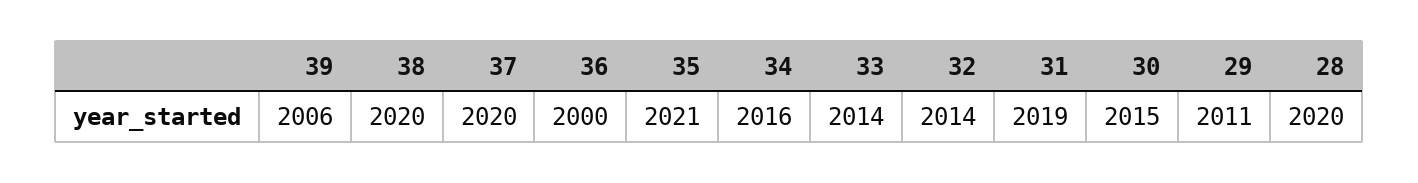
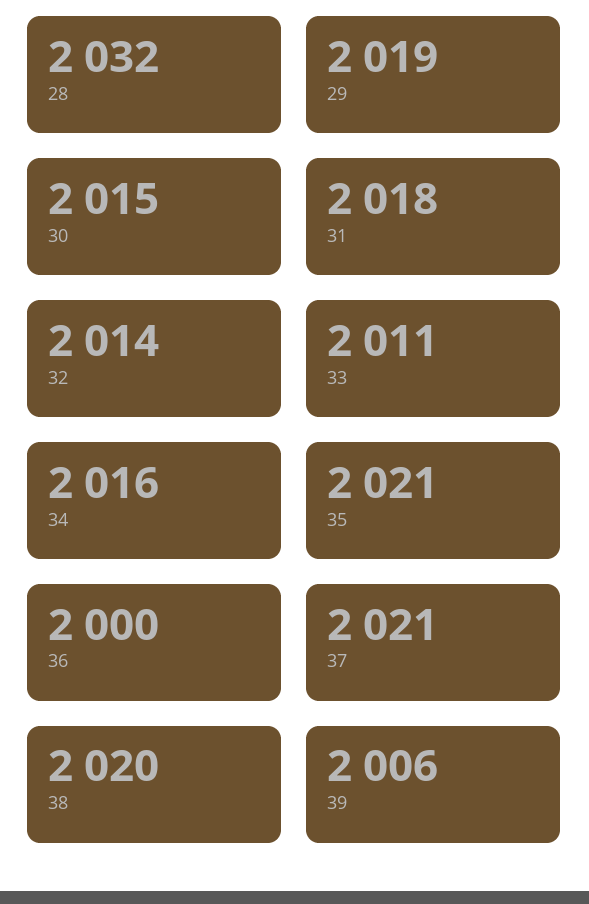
  {
    "39": 2006,
    "38": 2020,
-   "37": 2020,
+   "37": 2021,
    "36": 2000,
    "35": 2021,
    "34": 2016,
-   "33": 2014,
+   "33": 2011,
    "32": 2014,
-   "31": 2019,
+   "31": 2018,
    "30": 2015,
-   "29": 2011,
+   "29": 2019,
-   "28": 2020
+   "28": 2032
  }

